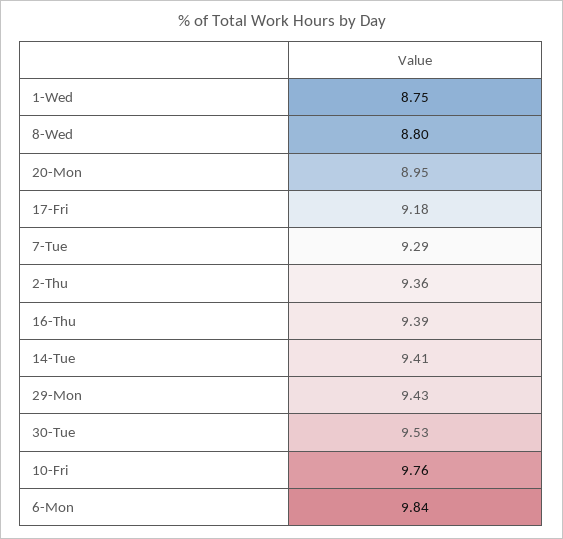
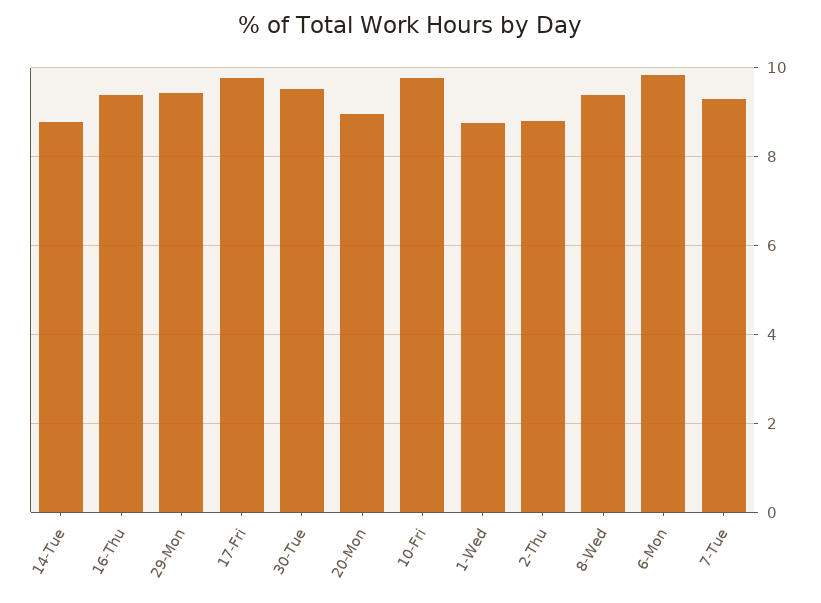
  {
    "1-Wed": 8.75,
-   "8-Wed": 8.8,
+   "8-Wed": 9.4,
    "20-Mon": 8.95,
-   "17-Fri": 9.18,
+   "17-Fri": 9.8,
    "7-Tue": 9.29,
-   "2-Thu": 9.36,
+   "2-Thu": 8.8,
    "16-Thu": 9.39,
-   "14-Tue": 9.41,
+   "14-Tue": 8.8,
    "29-Mon": 9.43,
    "30-Tue": 9.53,
    "10-Fri": 9.76,
    "6-Mon": 9.84
  }

